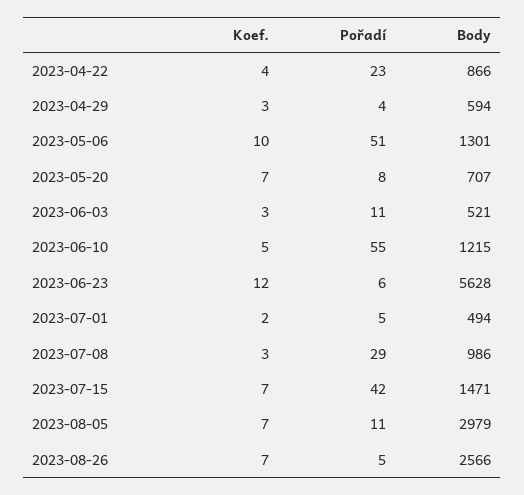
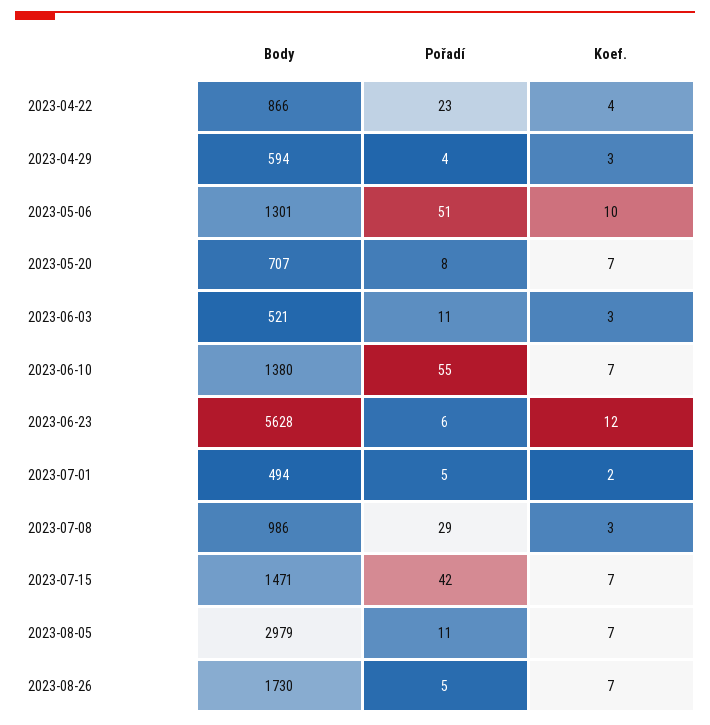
  {
    "Koef.": {
      "2023-04-22": 4,
      "2023-04-29": 3,
      "2023-05-06": 10,
      "2023-05-20": 7,
      "2023-06-03": 3,
-     "2023-06-10": 5,
+     "2023-06-10": 7,
      "2023-06-23": 12,
      "2023-07-01": 2,
      "2023-07-08": 3,
      "2023-07-15": 7,
      "2023-08-05": 7,
      "2023-08-26": 7
    },
    "Pořadí": {
      "2023-04-22": 23,
      "2023-04-29": 4,
      "2023-05-06": 51,
      "2023-05-20": 8,
      "2023-06-03": 11,
      "2023-06-10": 55,
      "2023-06-23": 6,
      "2023-07-01": 5,
      "2023-07-08": 29,
      "2023-07-15": 42,
      "2023-08-05": 11,
      "2023-08-26": 5
    },
    "Body": {
      "2023-04-22": 866,
      "2023-04-29": 594,
      "2023-05-06": 1301,
      "2023-05-20": 707,
      "2023-06-03": 521,
-     "2023-06-10": 1215,
+     "2023-06-10": 1380,
      "2023-06-23": 5628,
      "2023-07-01": 494,
      "2023-07-08": 986,
      "2023-07-15": 1471,
      "2023-08-05": 2979,
-     "2023-08-26": 2566
+     "2023-08-26": 1730
    }
  }

